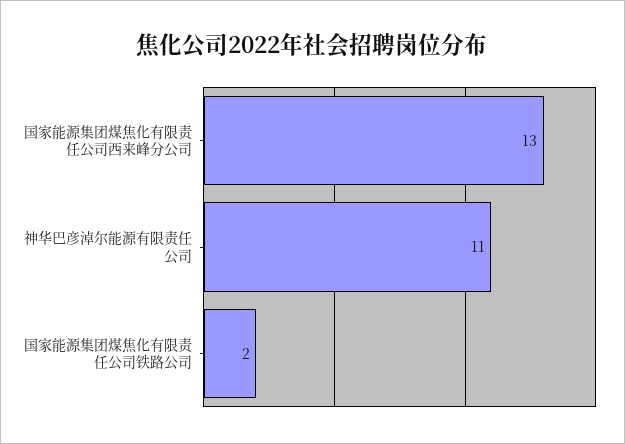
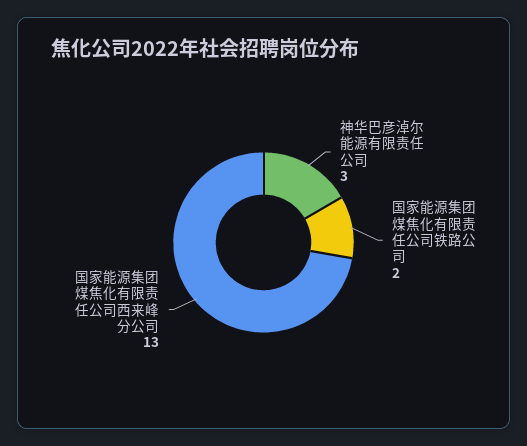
  {
    "国家能源集团煤焦化有限责任公司西来峰分公司": 13,
-   "神华巴彦淖尔能源有限责任公司": 11,
+   "神华巴彦淖尔能源有限责任公司": 3,
    "国家能源集团煤焦化有限责任公司铁路公司": 2
  }

